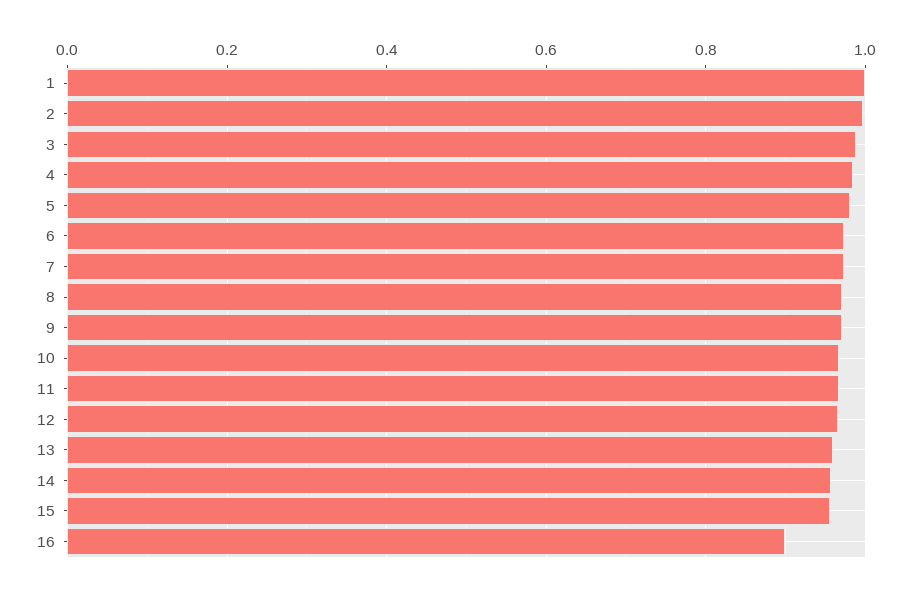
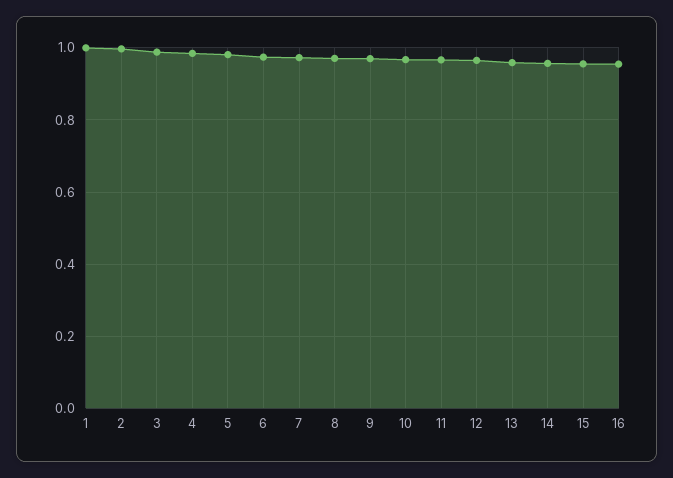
  {
    "1": 1,
    "2": 1,
    "3": 0.98,
    "4": 0.98,
    "5": 0.98,
    "6": 0.98,
    "7": 0.98,
    "8": 0.98,
    "9": 0.98,
    "10": 0.96,
    "11": 0.96,
    "12": 0.96,
    "13": 0.96,
    "14": 0.96,
    "15": 0.96,
-   "16": 0.9
+   "16": 0.96
  }

